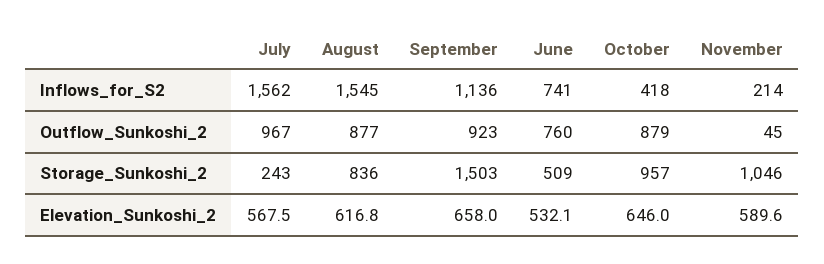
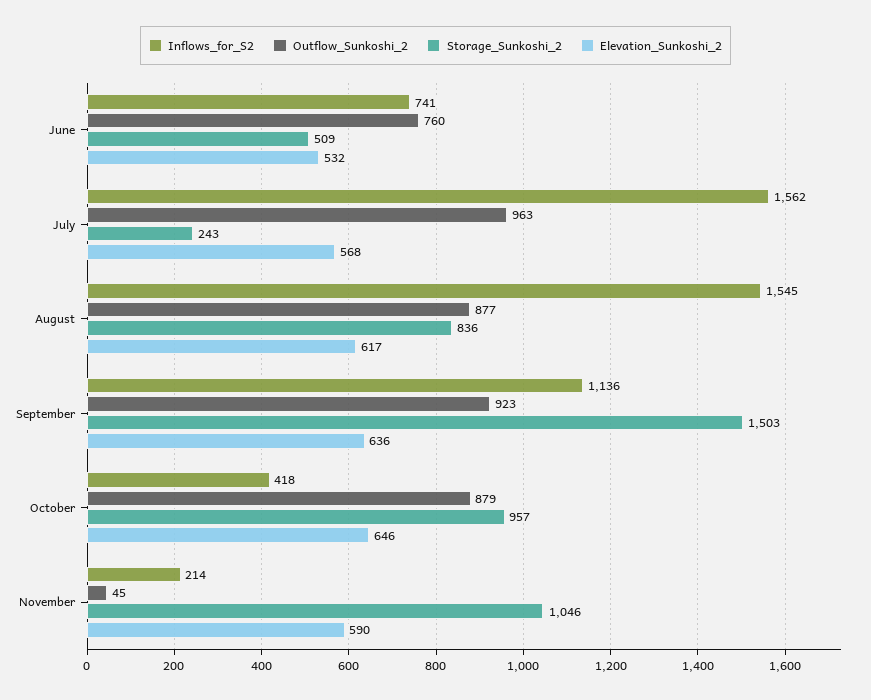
  {
    "Inflows_for_S2": {
      "July": 1562,
      "August": 1545,
      "September": 1136,
      "June": 741,
      "October": 418,
      "November": 214
    },
    "Outflow_Sunkoshi_2": {
-     "July": 967,
+     "July": 963,
      "August": 877,
      "September": 923,
      "June": 760,
      "October": 879,
      "November": 45
    },
    "Storage_Sunkoshi_2": {
      "July": 243,
      "August": 836,
      "September": 1503,
      "June": 509,
      "October": 957,
      "November": 1046
    },
    "Elevation_Sunkoshi_2": {
      "July": 567.5,
      "August": 616.8,
-     "September": 658,
+     "September": 636,
      "June": 532.1,
      "October": 646,
      "November": 589.6
    }
  }

